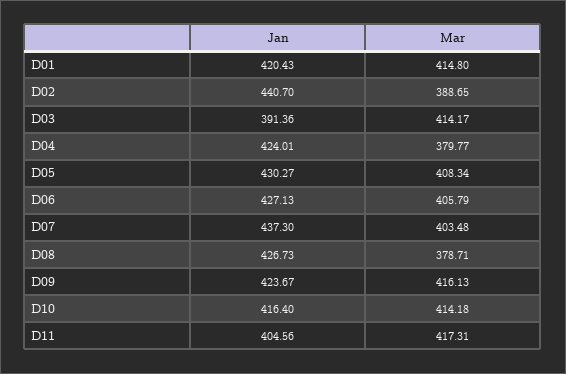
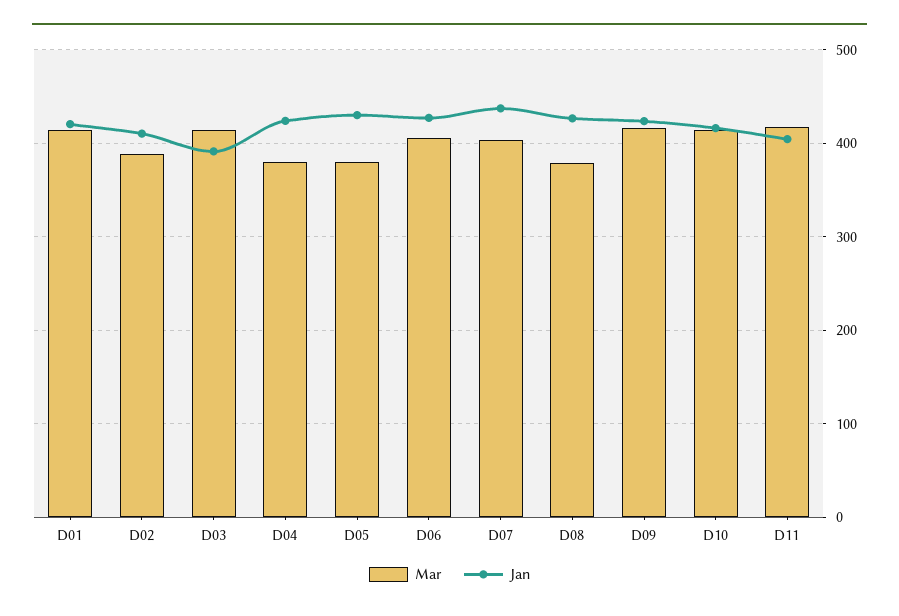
  {
    "Jan": {
      "D01": 420.43,
-     "D02": 440.7,
+     "D02": 410,
      "D03": 391.36,
      "D04": 424.01,
      "D05": 430.27,
      "D06": 427.13,
      "D07": 437.3,
      "D08": 426.73,
      "D09": 423.67,
      "D10": 416.4,
      "D11": 404.56
    },
    "Mar": {
      "D01": 414.8,
      "D02": 388.65,
      "D03": 414.17,
      "D04": 379.77,
-     "D05": 408.34,
+     "D05": 380,
      "D06": 405.79,
      "D07": 403.48,
      "D08": 378.71,
      "D09": 416.13,
      "D10": 414.18,
      "D11": 417.31
    }
  }

